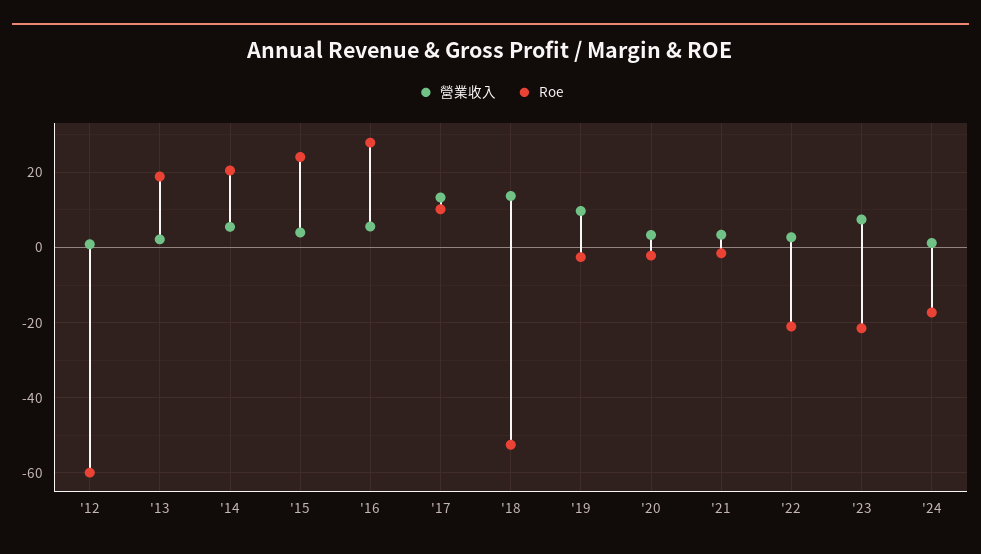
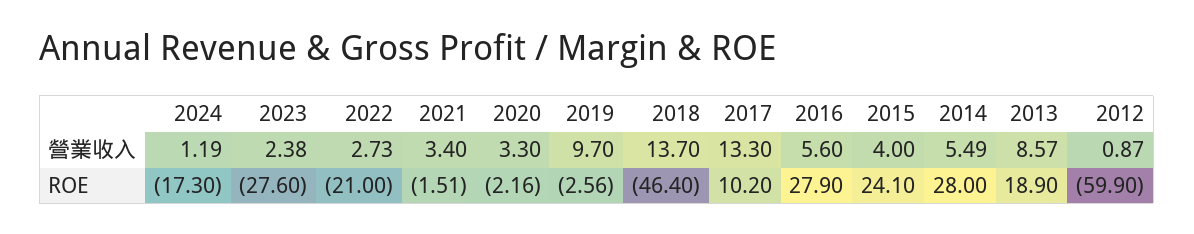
  {
    "營業收入": {
      "'12": 0.87,
-     "'13": 2,
+     "'13": 8.57,
      "'14": 5.49,
      "'15": 4,
      "'16": 5.6,
      "'17": 13.3,
      "'18": 13.7,
      "'19": 9.7,
      "'20": 3.3,
      "'21": 3.4,
      "'22": 2.73,
-     "'23": 8,
+     "'23": 2.38,
      "'24": 1.19
    },
    "Roe": {
      "'12": -59.9,
      "'13": 18.9,
-     "'14": 20,
+     "'14": 28,
      "'15": 24.1,
      "'16": 27.9,
      "'17": 10.2,
-     "'18": -52,
+     "'18": -46.4,
      "'19": -2.56,
      "'20": -2.16,
      "'21": -1.51,
      "'22": -21,
-     "'23": -22,
+     "'23": -27.6,
      "'24": -17.3
    }
  }

